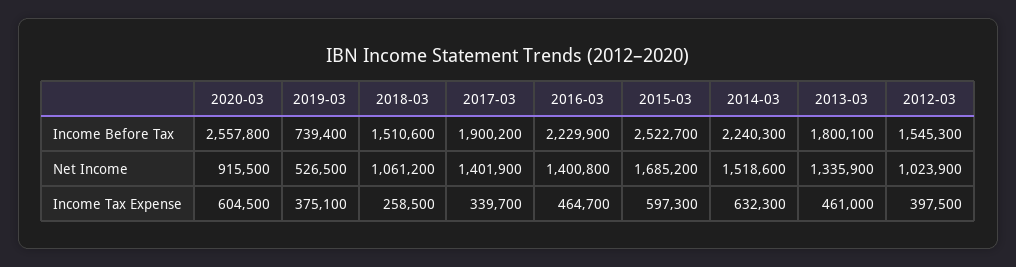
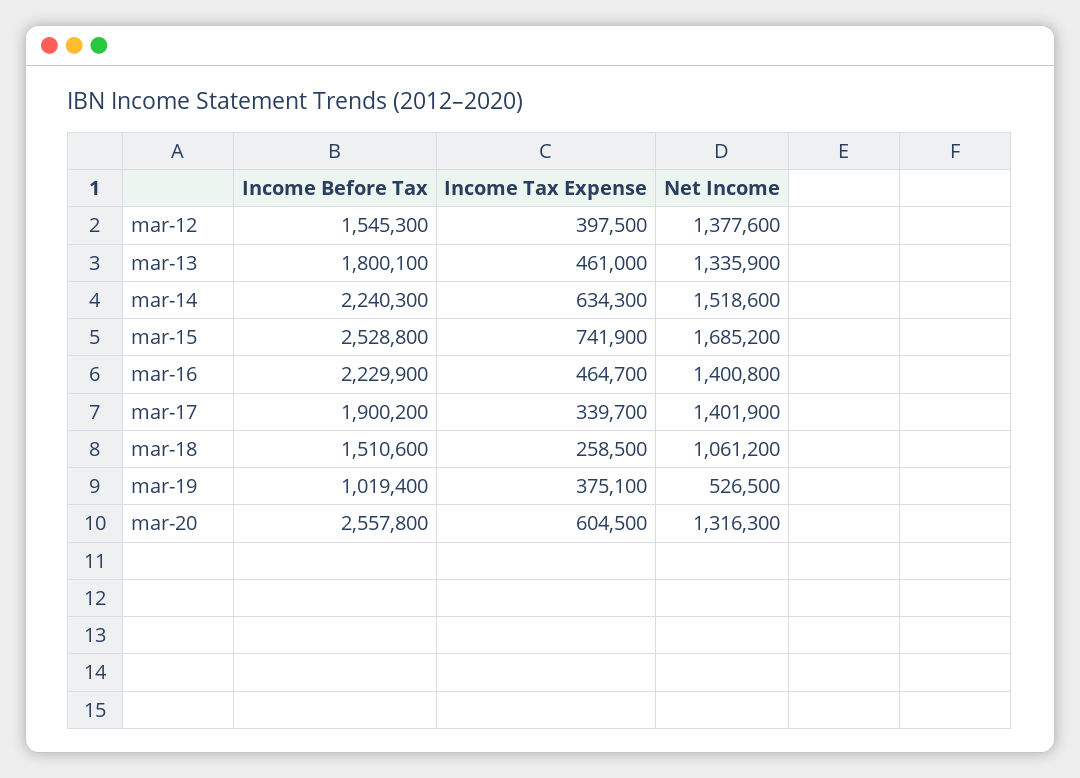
  {
    "2020-03": {
      "Income Before Tax": 2557800,
-     "Net Income": 915500,
+     "Net Income": 1316300,
      "Income Tax Expense": 604500
    },
    "2019-03": {
-     "Income Before Tax": 739400,
+     "Income Before Tax": 1019400,
      "Net Income": 526500,
      "Income Tax Expense": 375100
    },
    "2018-03": {
      "Income Before Tax": 1510600,
      "Net Income": 1061200,
      "Income Tax Expense": 258500
    },
    "2017-03": {
      "Income Before Tax": 1900200,
      "Net Income": 1401900,
      "Income Tax Expense": 339700
    },
    "2016-03": {
      "Income Before Tax": 2229900,
      "Net Income": 1400800,
      "Income Tax Expense": 464700
    },
    "2015-03": {
-     "Income Before Tax": 2522700,
+     "Income Before Tax": 2528800,
      "Net Income": 1685200,
-     "Income Tax Expense": 597300
+     "Income Tax Expense": 741900
    },
    "2014-03": {
      "Income Before Tax": 2240300,
      "Net Income": 1518600,
-     "Income Tax Expense": 632300
+     "Income Tax Expense": 634300
    },
    "2013-03": {
      "Income Before Tax": 1800100,
      "Net Income": 1335900,
      "Income Tax Expense": 461000
    },
    "2012-03": {
      "Income Before Tax": 1545300,
-     "Net Income": 1023900,
+     "Net Income": 1377600,
      "Income Tax Expense": 397500
    }
  }

